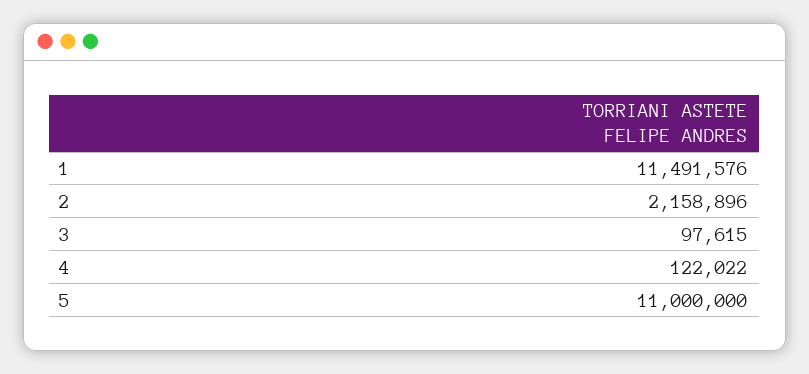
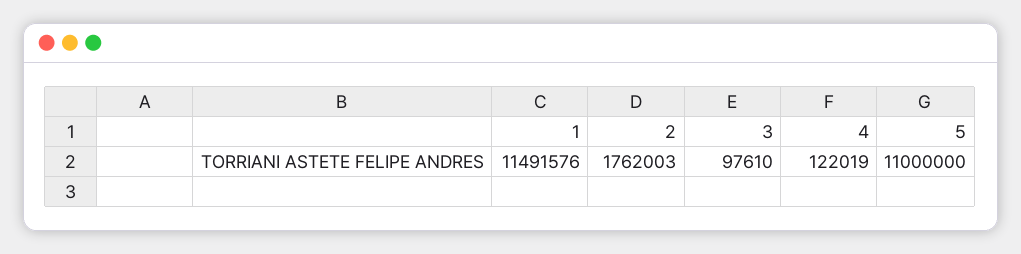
  {
    "1": 11491576,
-   "2": 2158896,
+   "2": 1762003,
-   "3": 97615,
+   "3": 97610,
-   "4": 122022,
+   "4": 122019,
    "5": 11000000
  }

